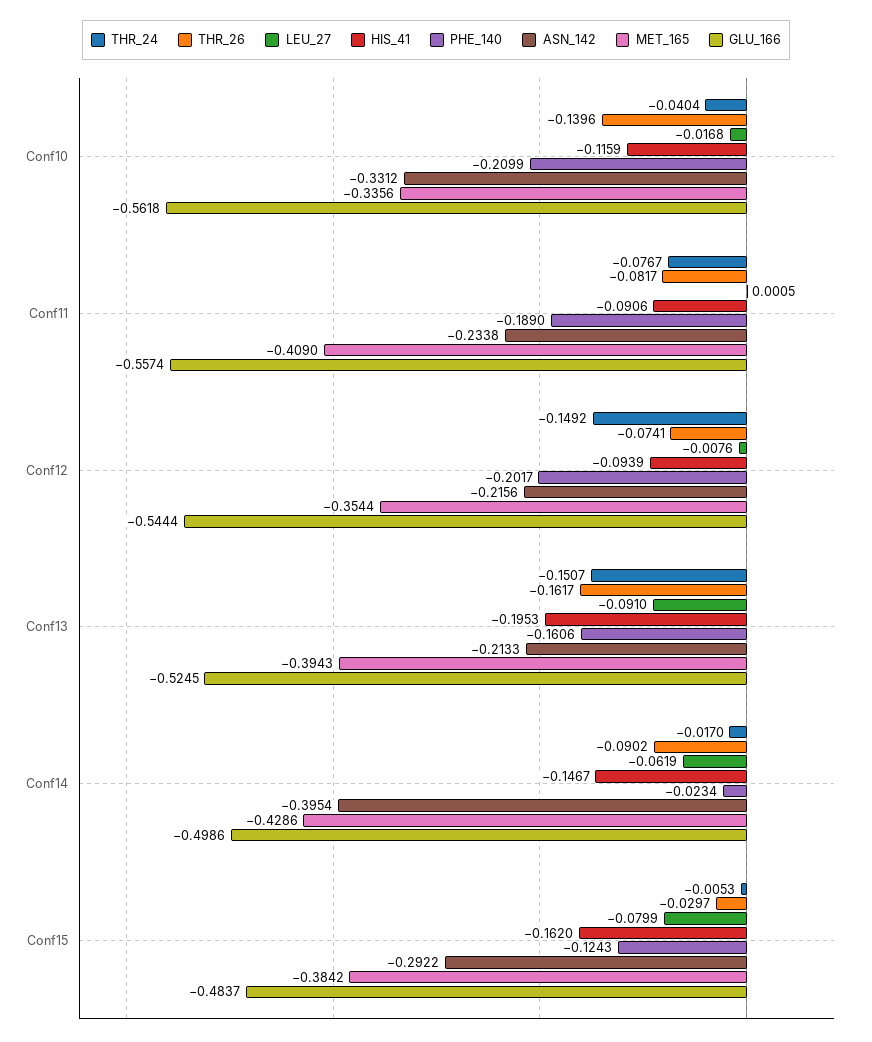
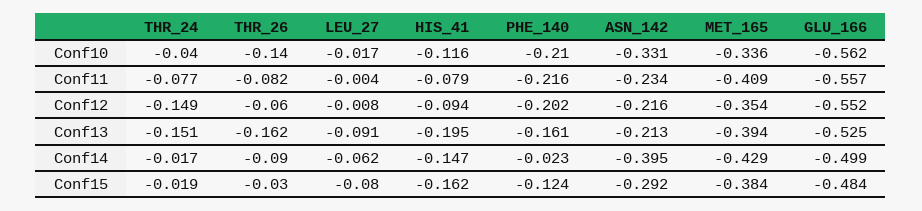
  {
    "THR_24": {
      "Conf10": -0.0404,
      "Conf11": -0.0767,
      "Conf12": -0.1492,
      "Conf13": -0.1507,
      "Conf14": -0.017,
-     "Conf15": -0.0053
+     "Conf15": -0.019
    },
    "THR_26": {
      "Conf10": -0.1396,
      "Conf11": -0.0817,
-     "Conf12": -0.0741,
+     "Conf12": -0.06,
      "Conf13": -0.1617,
      "Conf14": -0.0902,
      "Conf15": -0.0297
    },
    "LEU_27": {
      "Conf10": -0.0168,
-     "Conf11": 0.0005,
+     "Conf11": -0.004,
      "Conf12": -0.0076,
      "Conf13": -0.091,
      "Conf14": -0.0619,
      "Conf15": -0.0799
    },
    "HIS_41": {
      "Conf10": -0.1159,
-     "Conf11": -0.0906,
+     "Conf11": -0.079,
      "Conf12": -0.0939,
      "Conf13": -0.1953,
      "Conf14": -0.1467,
      "Conf15": -0.162
    },
    "PHE_140": {
      "Conf10": -0.2099,
-     "Conf11": -0.189,
+     "Conf11": -0.216,
      "Conf12": -0.2017,
      "Conf13": -0.1606,
      "Conf14": -0.0234,
      "Conf15": -0.1243
    },
    "ASN_142": {
      "Conf10": -0.3312,
      "Conf11": -0.2338,
      "Conf12": -0.2156,
      "Conf13": -0.2133,
      "Conf14": -0.3954,
      "Conf15": -0.2922
    },
    "MET_165": {
      "Conf10": -0.3356,
      "Conf11": -0.409,
      "Conf12": -0.3544,
      "Conf13": -0.3943,
      "Conf14": -0.4286,
      "Conf15": -0.3842
    },
    "GLU_166": {
      "Conf10": -0.5618,
      "Conf11": -0.5574,
-     "Conf12": -0.5444,
+     "Conf12": -0.552,
      "Conf13": -0.5245,
      "Conf14": -0.4986,
      "Conf15": -0.4837
    }
  }

